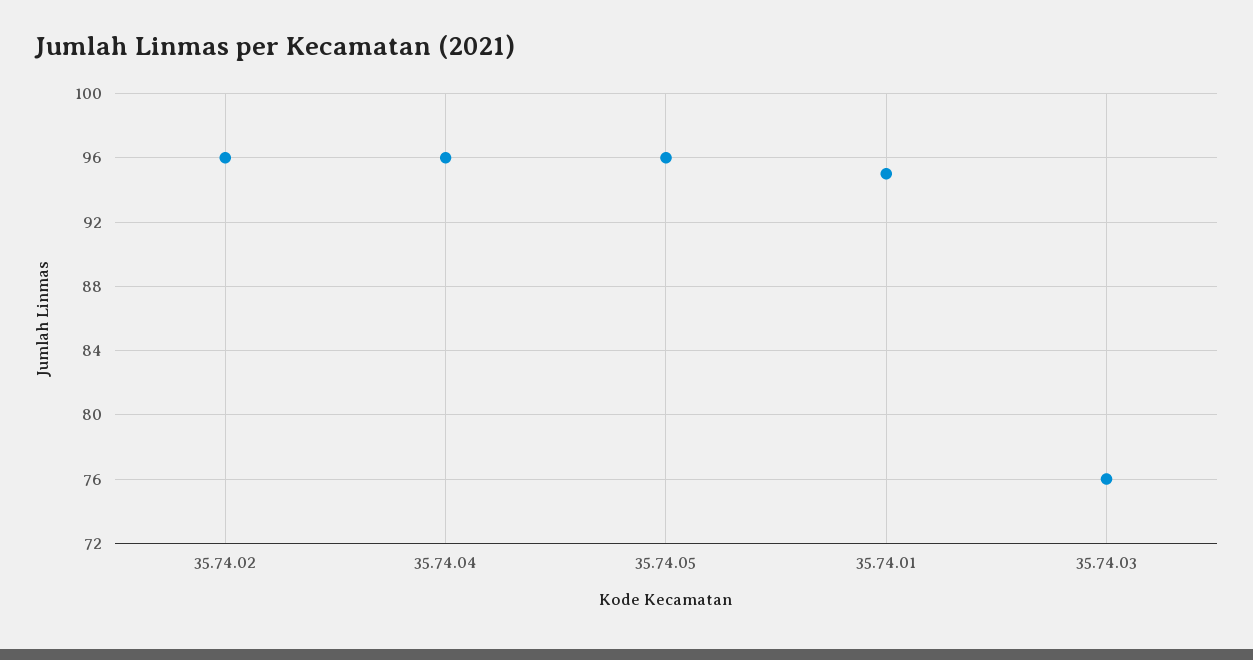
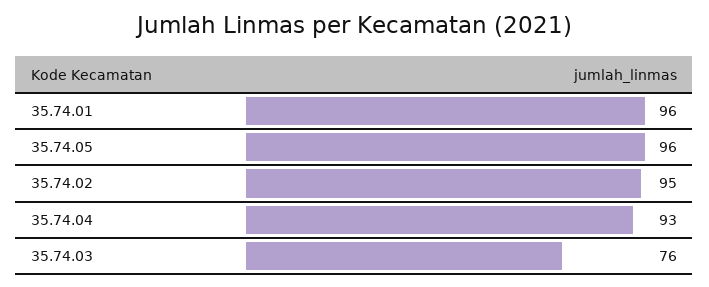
  {
-   "35.74.02": 96,
+   "35.74.02": 95,
-   "35.74.04": 96,
+   "35.74.04": 93,
    "35.74.05": 96,
-   "35.74.01": 95,
+   "35.74.01": 96,
    "35.74.03": 76
  }

